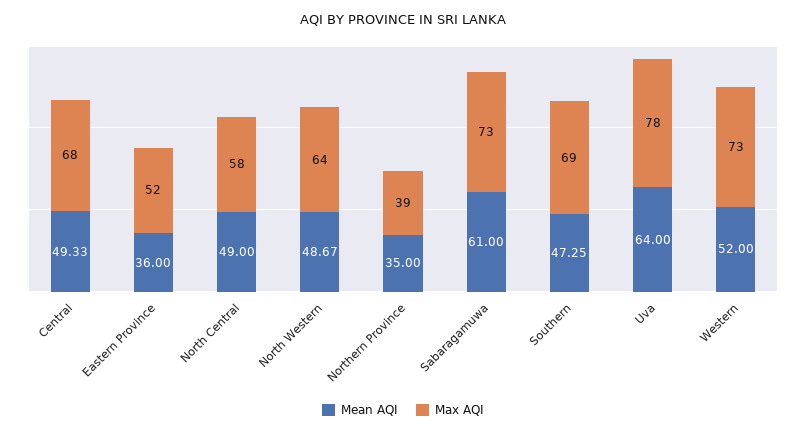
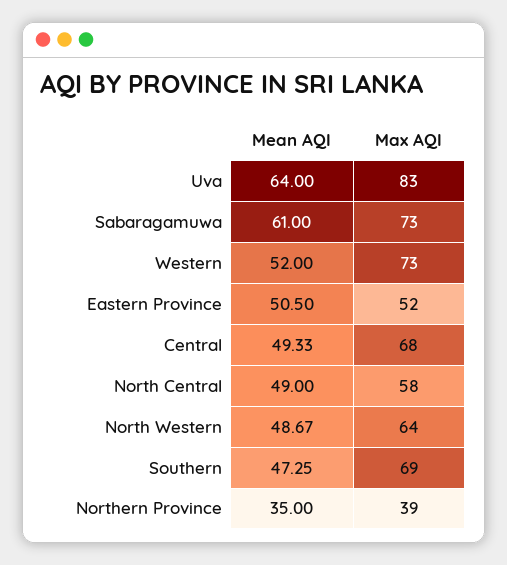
  {
    "Mean AQI": {
      "Central": 49.33,
-     "Eastern Province": 36,
+     "Eastern Province": 50.5,
      "North Central": 49,
      "North Western": 48.67,
      "Northern Province": 35,
      "Sabaragamuwa": 61,
      "Southern": 47.25,
      "Uva": 64,
      "Western": 52
    },
    "Max AQI": {
      "Central": 68,
      "Eastern Province": 52,
      "North Central": 58,
      "North Western": 64,
      "Northern Province": 39,
      "Sabaragamuwa": 73,
      "Southern": 69,
-     "Uva": 78,
+     "Uva": 83,
      "Western": 73
    }
  }

